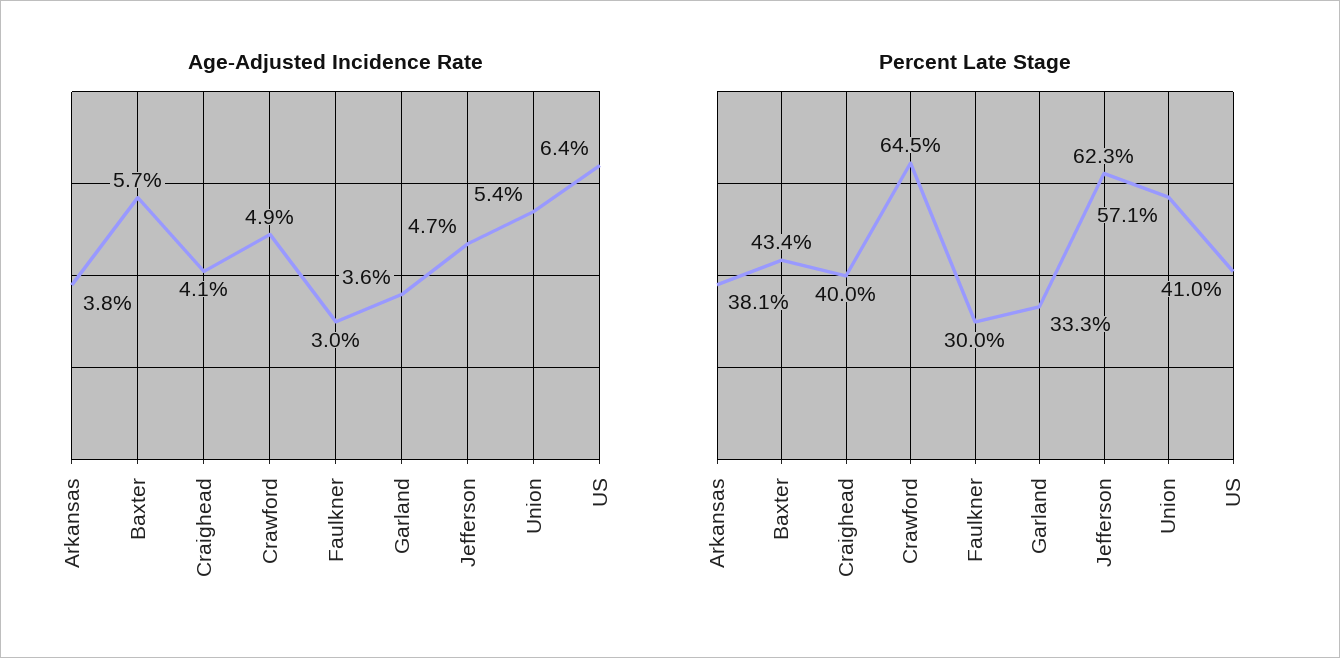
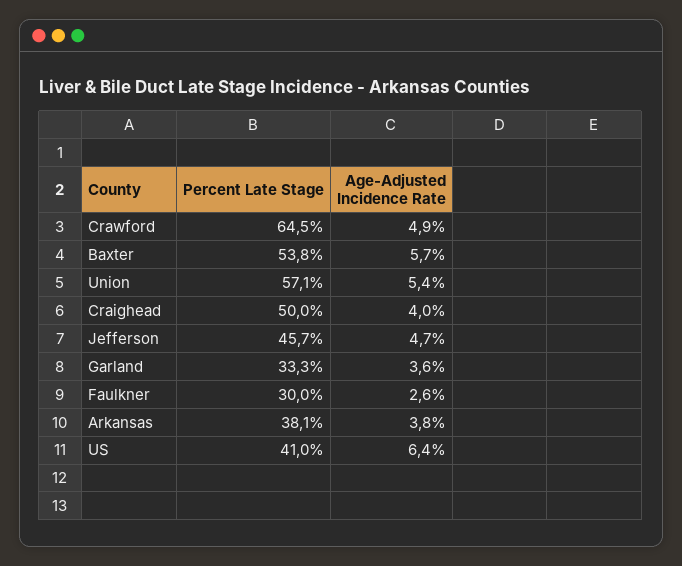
  {
    "Age-Adjusted Incidence Rate": {
      "Arkansas": 3.8,
      "Baxter": 5.7,
-     "Craighead": 4.1,
+     "Craighead": 4,
      "Crawford": 4.9,
-     "Faulkner": 3,
+     "Faulkner": 2.6,
      "Garland": 3.6,
      "Jefferson": 4.7,
      "Union": 5.4,
      "US": 6.4
    },
    "Percent Late Stage": {
      "Arkansas": 38.1,
-     "Baxter": 43.4,
+     "Baxter": 53.8,
-     "Craighead": 40,
+     "Craighead": 50,
      "Crawford": 64.5,
      "Faulkner": 30,
      "Garland": 33.3,
-     "Jefferson": 62.3,
+     "Jefferson": 45.7,
      "Union": 57.1,
      "US": 41
    }
  }

